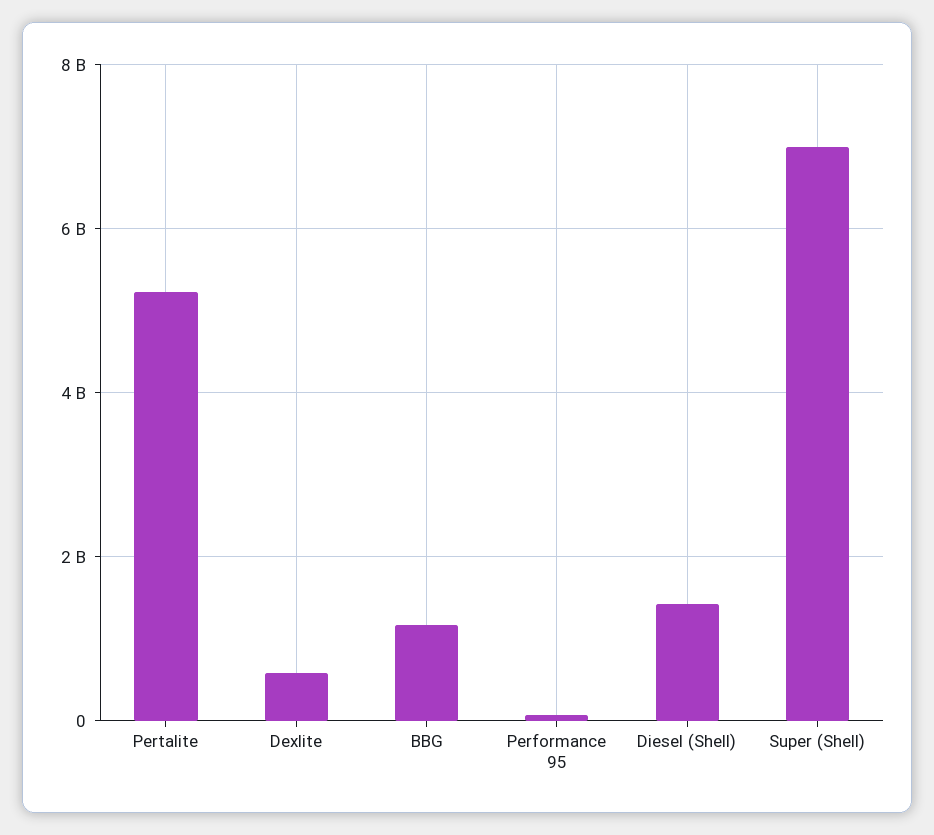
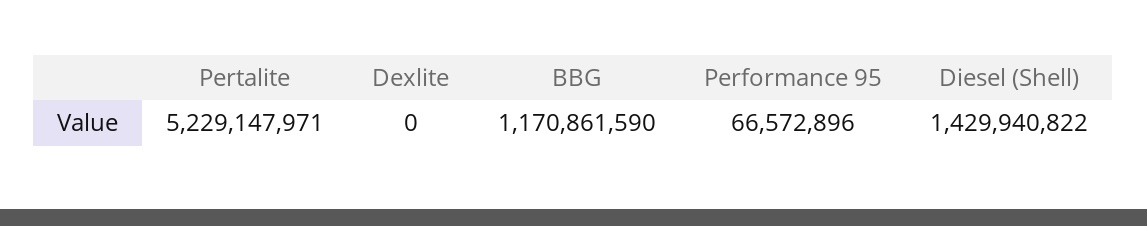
  {
    "Pertalite": 5229147971,
-   "Dexlite": 600000000,
+   "Dexlite": 0,
    "BBG": 1170861590,
    "Performance 95": 66572896,
-   "Diesel (Shell)": 1429940822,
+   "Diesel (Shell)": 1429940822
-   "Super (Shell)": 7000000000
  }

